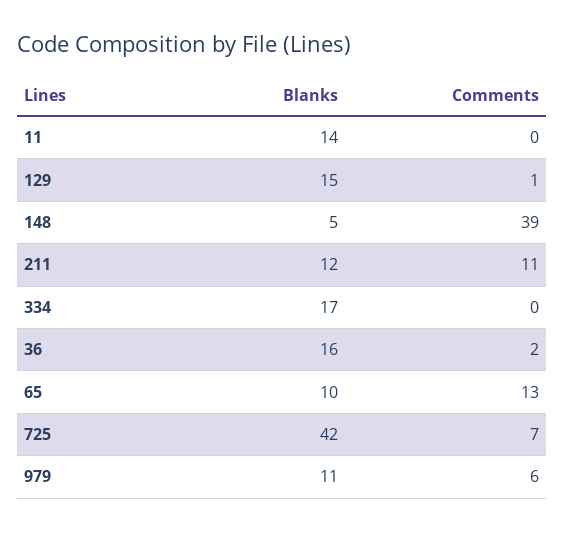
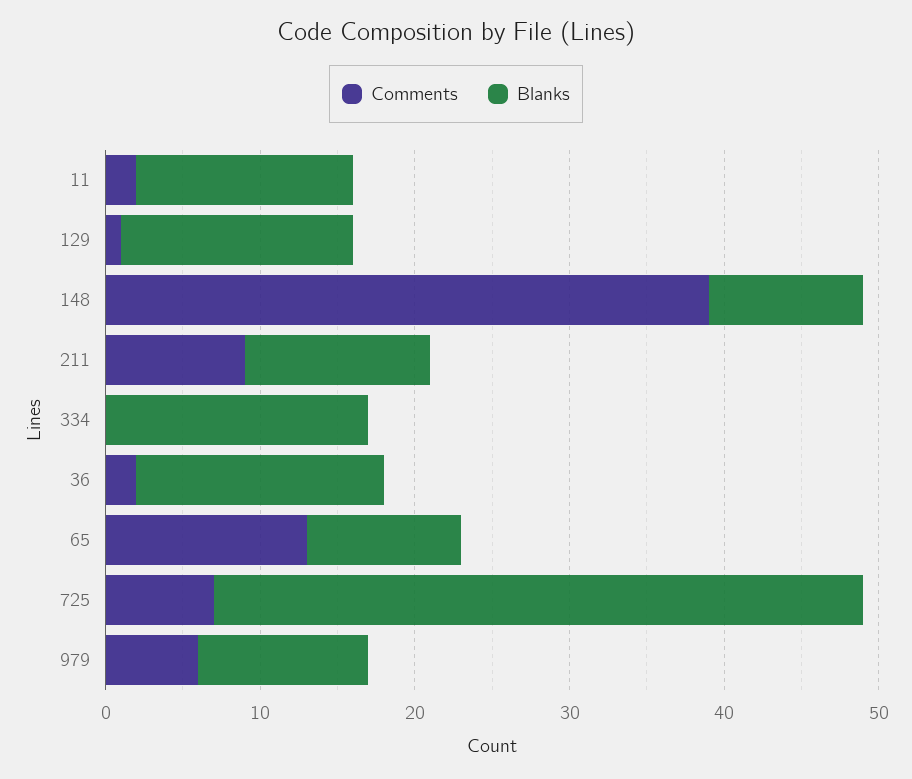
  {
    "Blanks": {
      "11": 14,
      "129": 15,
-     "148": 5,
+     "148": 10,
      "211": 12,
      "334": 17,
      "36": 16,
      "65": 10,
      "725": 42,
      "979": 11
    },
    "Comments": {
-     "11": 0,
+     "11": 2,
      "129": 1,
      "148": 39,
-     "211": 11,
+     "211": 9,
      "334": 0,
      "36": 2,
      "65": 13,
      "725": 7,
      "979": 6
    }
  }

